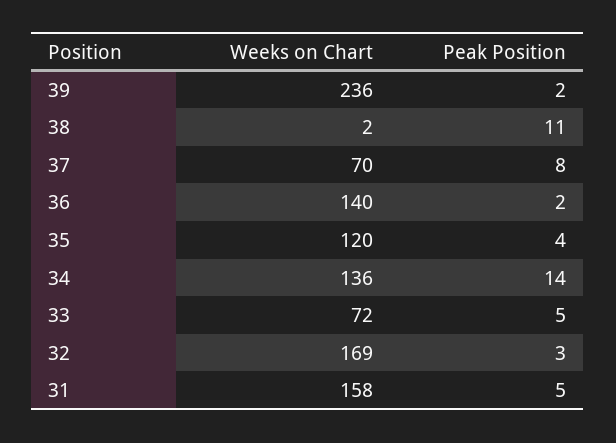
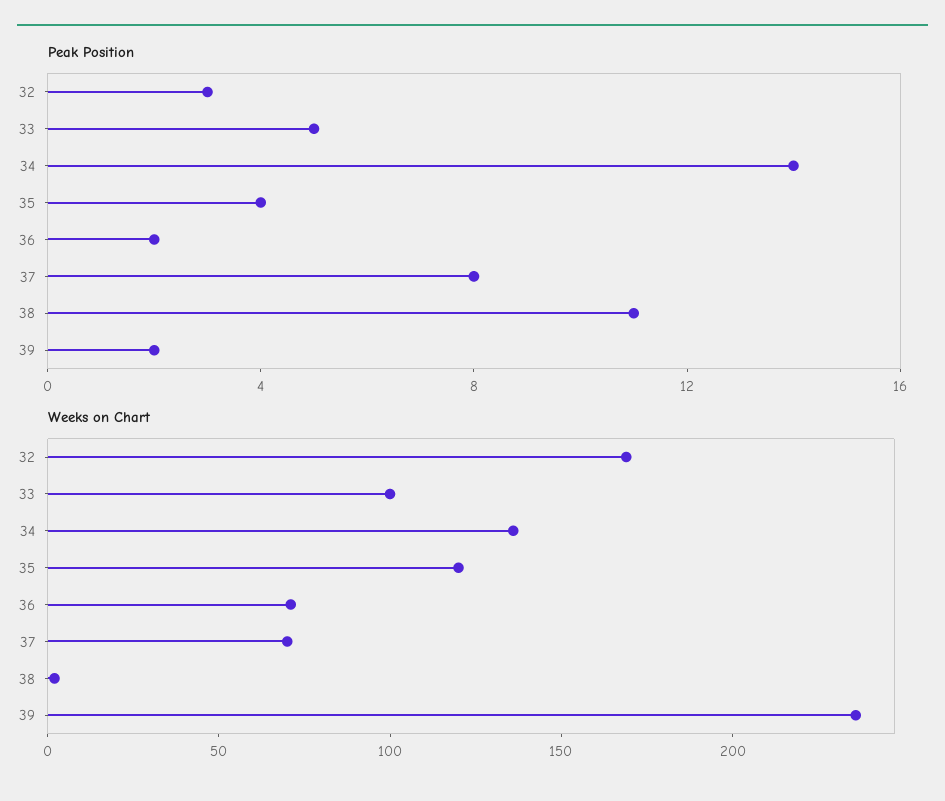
  {
    "Weeks on Chart": {
      "39": 236,
      "38": 2,
      "37": 70,
-     "36": 140,
+     "36": 70,
      "35": 120,
      "34": 136,
-     "33": 72,
+     "33": 100,
-     "32": 169,
+     "32": 169
-     "31": 158
    },
    "Peak Position": {
      "39": 2,
      "38": 11,
      "37": 8,
      "36": 2,
      "35": 4,
      "34": 14,
      "33": 5,
-     "32": 3,
+     "32": 3
-     "31": 5
    }
  }

